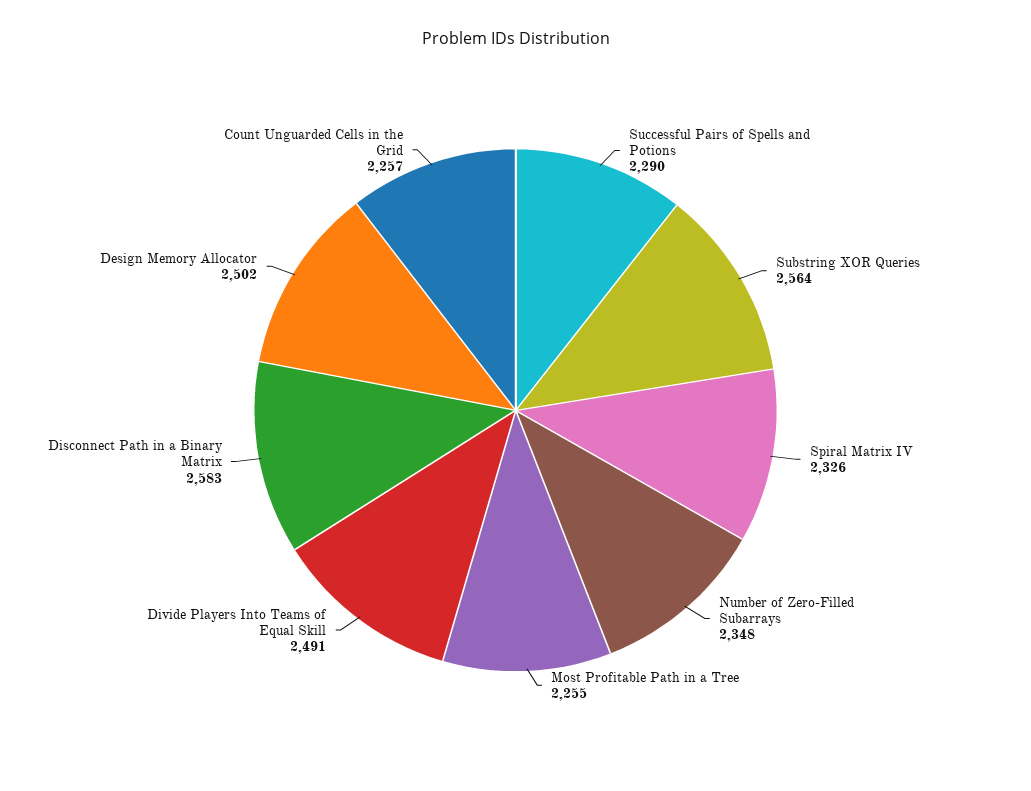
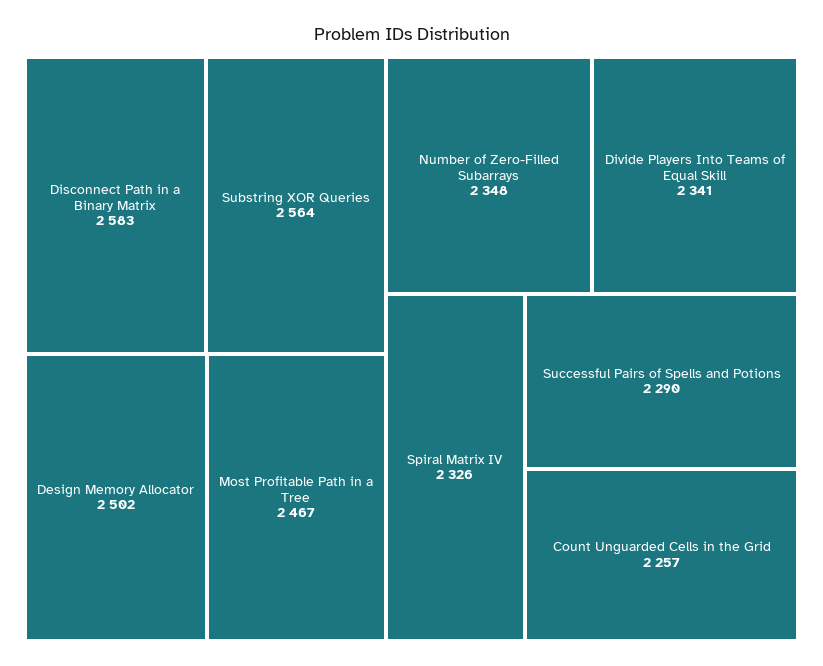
  {
    "Successful Pairs of Spells and Potions": 2290,
    "Substring XOR Queries": 2564,
    "Spiral Matrix IV": 2326,
    "Number of Zero-Filled Subarrays": 2348,
-   "Most Profitable Path in a Tree": 2255,
+   "Most Profitable Path in a Tree": 2467,
-   "Divide Players Into Teams of Equal Skill": 2491,
+   "Divide Players Into Teams of Equal Skill": 2341,
    "Disconnect Path in a Binary Matrix": 2583,
    "Design Memory Allocator": 2502,
    "Count Unguarded Cells in the Grid": 2257
  }

